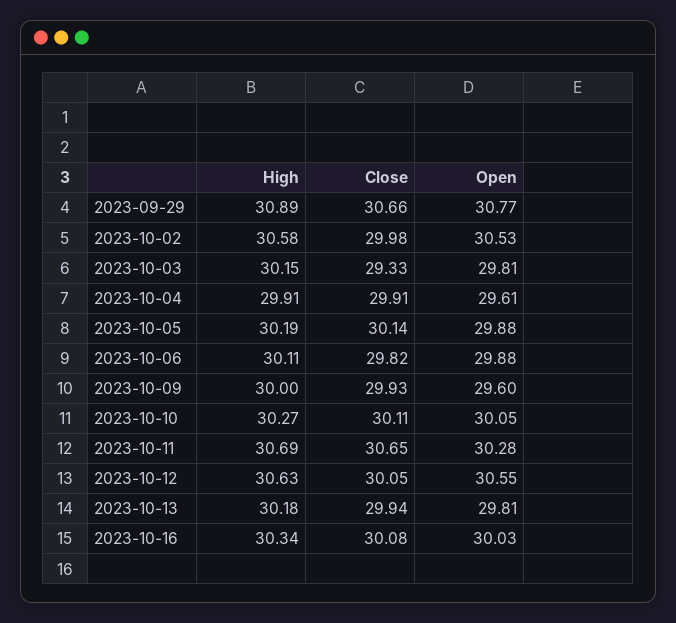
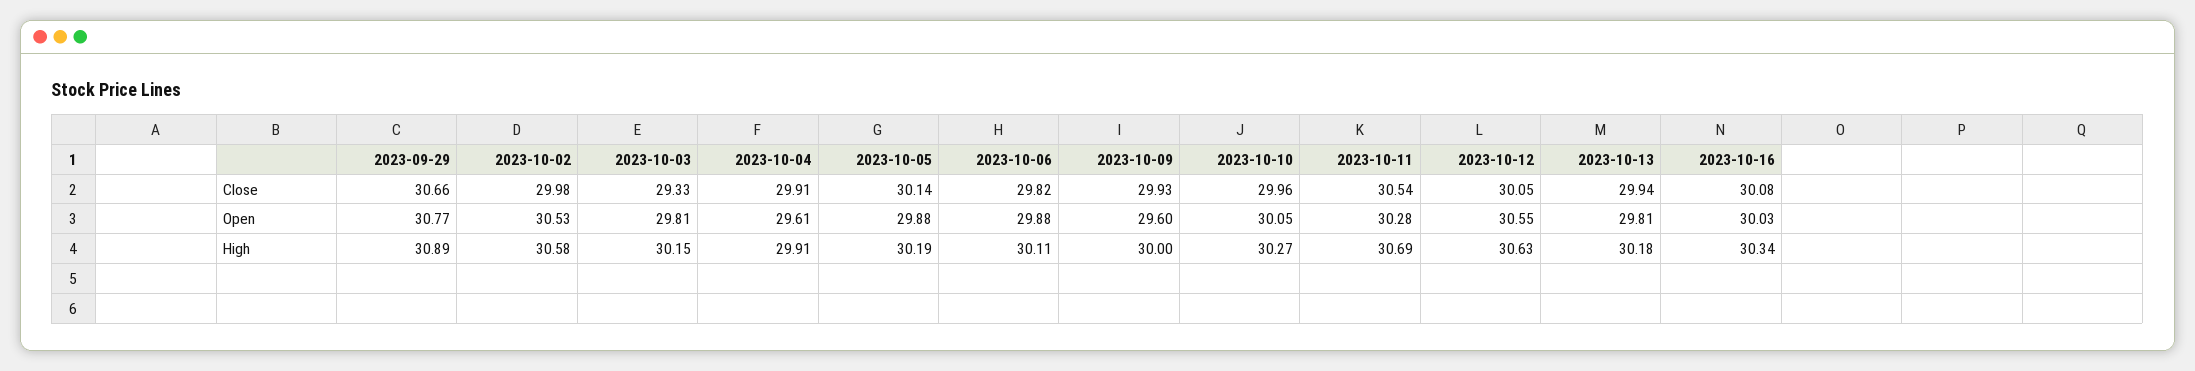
  {
    "High": {
      "2023-09-29": 30.89,
      "2023-10-02": 30.58,
      "2023-10-03": 30.15,
      "2023-10-04": 29.91,
      "2023-10-05": 30.19,
      "2023-10-06": 30.11,
      "2023-10-09": 30,
      "2023-10-10": 30.27,
      "2023-10-11": 30.69,
      "2023-10-12": 30.63,
      "2023-10-13": 30.18,
      "2023-10-16": 30.34
    },
    "Close": {
      "2023-09-29": 30.66,
      "2023-10-02": 29.98,
      "2023-10-03": 29.33,
      "2023-10-04": 29.91,
      "2023-10-05": 30.14,
      "2023-10-06": 29.82,
      "2023-10-09": 29.93,
-     "2023-10-10": 30.11,
+     "2023-10-10": 29.96,
-     "2023-10-11": 30.65,
+     "2023-10-11": 30.54,
      "2023-10-12": 30.05,
      "2023-10-13": 29.94,
      "2023-10-16": 30.08
    },
    "Open": {
      "2023-09-29": 30.77,
      "2023-10-02": 30.53,
      "2023-10-03": 29.81,
      "2023-10-04": 29.61,
      "2023-10-05": 29.88,
      "2023-10-06": 29.88,
      "2023-10-09": 29.6,
      "2023-10-10": 30.05,
      "2023-10-11": 30.28,
      "2023-10-12": 30.55,
      "2023-10-13": 29.81,
      "2023-10-16": 30.03
    }
  }

